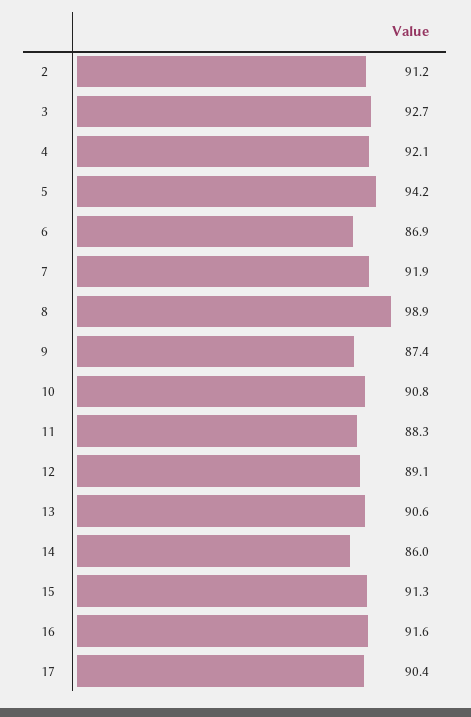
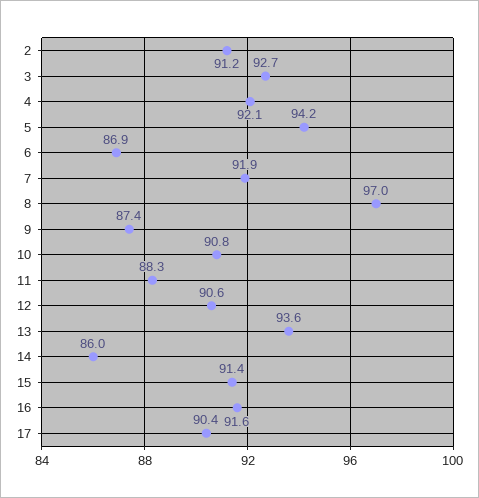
  {
    "2": 91.2,
    "3": 92.7,
    "4": 92.1,
    "5": 94.2,
    "6": 86.9,
    "7": 91.9,
-   "8": 98.9,
+   "8": 97,
    "9": 87.4,
    "10": 90.8,
    "11": 88.3,
-   "12": 89.1,
+   "12": 90.6,
-   "13": 90.6,
+   "13": 93.6,
    "14": 86,
-   "15": 91.3,
+   "15": 91.4,
    "16": 91.6,
    "17": 90.4
  }

